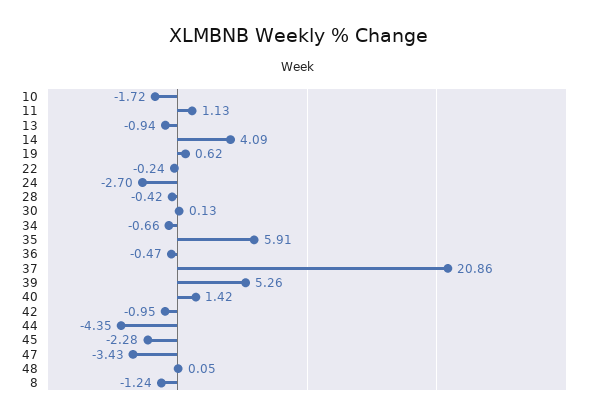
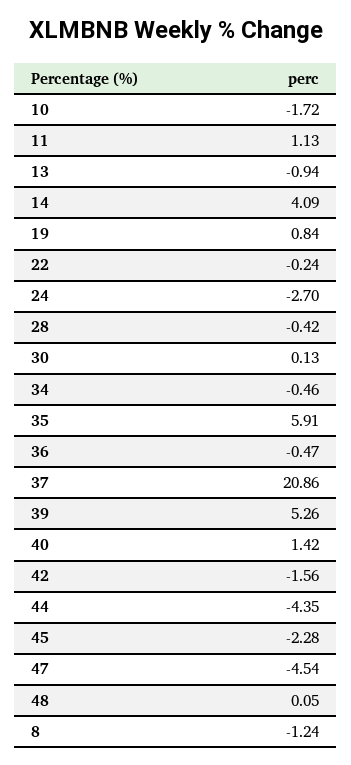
  {
    "10": -1.72,
    "11": 1.13,
    "13": -0.94,
    "14": 4.09,
-   "19": 0.62,
+   "19": 0.84,
    "22": -0.24,
    "24": -2.7,
    "28": -0.42,
    "30": 0.13,
-   "34": -0.66,
+   "34": -0.46,
    "35": 5.91,
    "36": -0.47,
    "37": 20.86,
    "39": 5.26,
    "40": 1.42,
-   "42": -0.95,
+   "42": -1.56,
    "44": -4.35,
    "45": -2.28,
-   "47": -3.43,
+   "47": -4.54,
    "48": 0.05,
    "8": -1.24
  }

